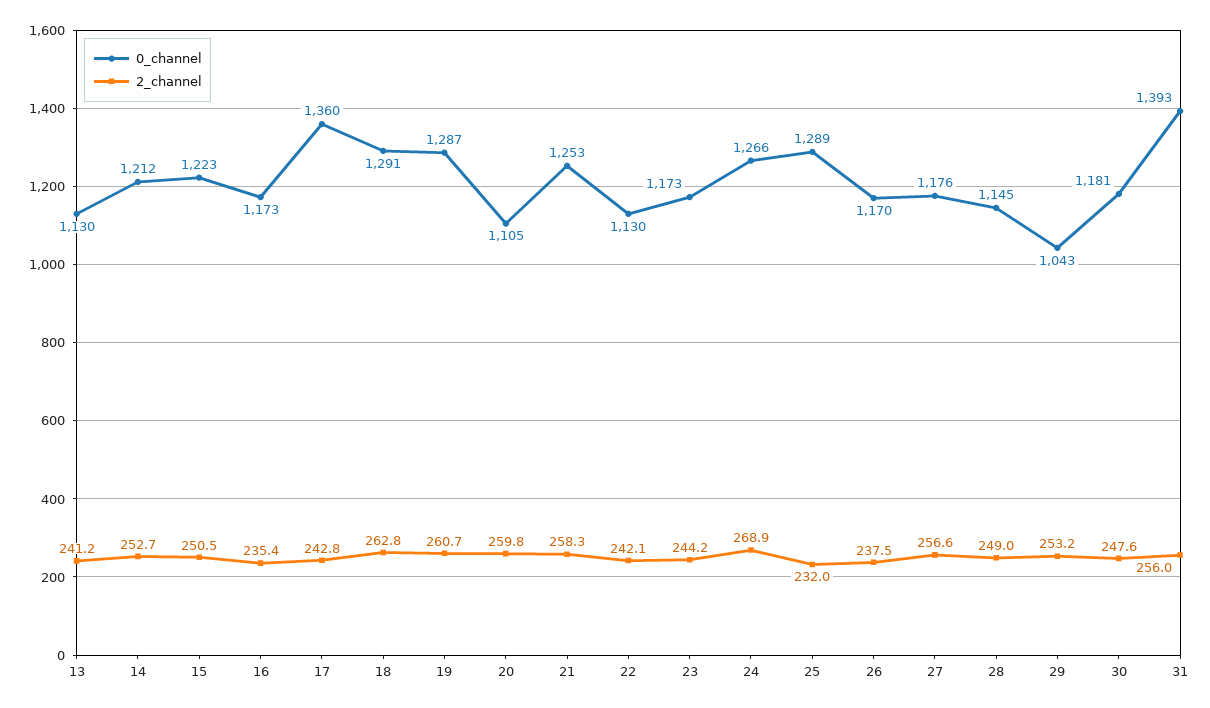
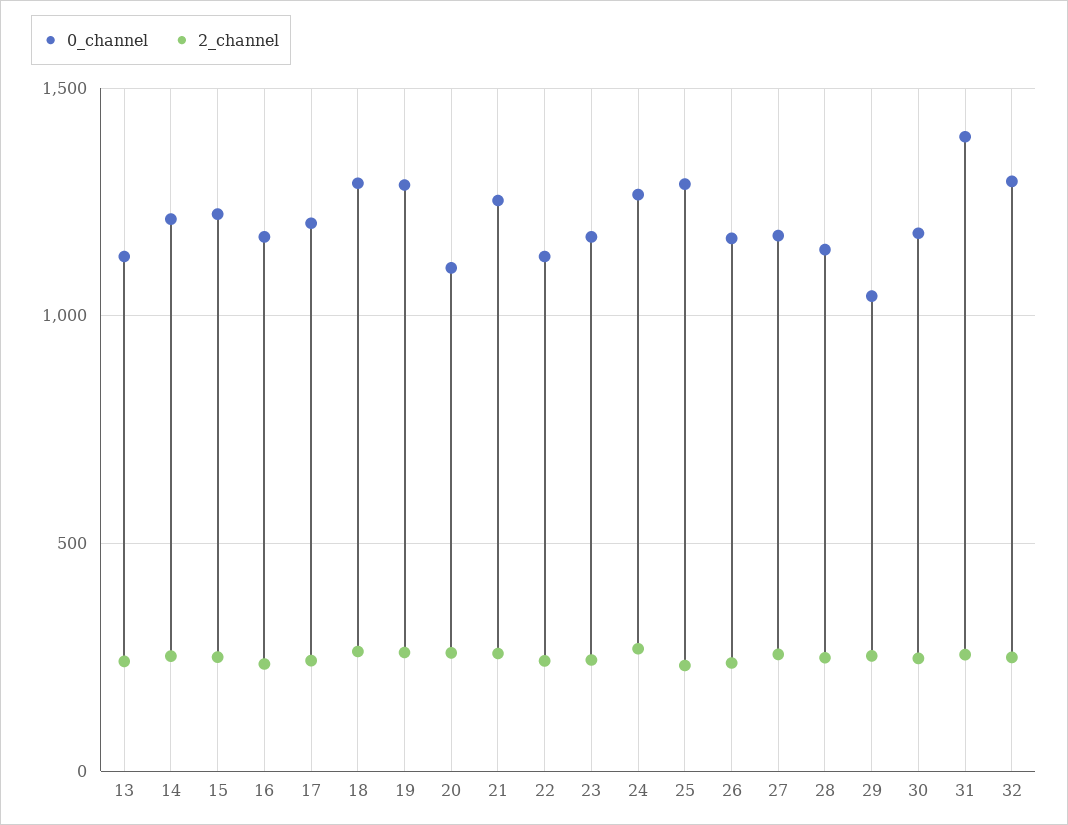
  {
    "0_channel": {
      "13": 1130,
      "14": 1212,
      "15": 1223,
      "16": 1173,
-     "17": 1360,
+     "17": 1200,
      "18": 1291,
      "19": 1287,
      "20": 1105,
      "21": 1253,
      "22": 1130,
      "23": 1173,
      "24": 1266,
      "25": 1289,
      "26": 1170,
      "27": 1176,
      "28": 1145,
      "29": 1043,
      "30": 1181,
-     "31": 1393
+     "31": 1393,
+     "32": 1300
    },
    "2_channel": {
      "13": 241.2,
      "14": 252.7,
      "15": 250.5,
      "16": 235.4,
      "17": 242.8,
      "18": 262.8,
      "19": 260.7,
      "20": 259.8,
      "21": 258.3,
      "22": 242.1,
      "23": 244.2,
      "24": 268.9,
      "25": 232,
      "26": 237.5,
      "27": 256.6,
      "28": 249,
      "29": 253.2,
      "30": 247.6,
-     "31": 256
+     "31": 256,
+     "32": 250
    }
  }

